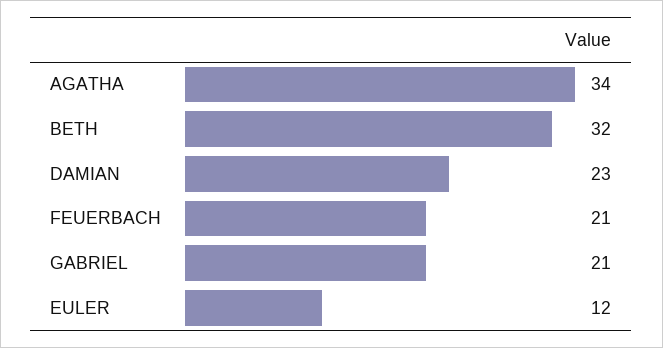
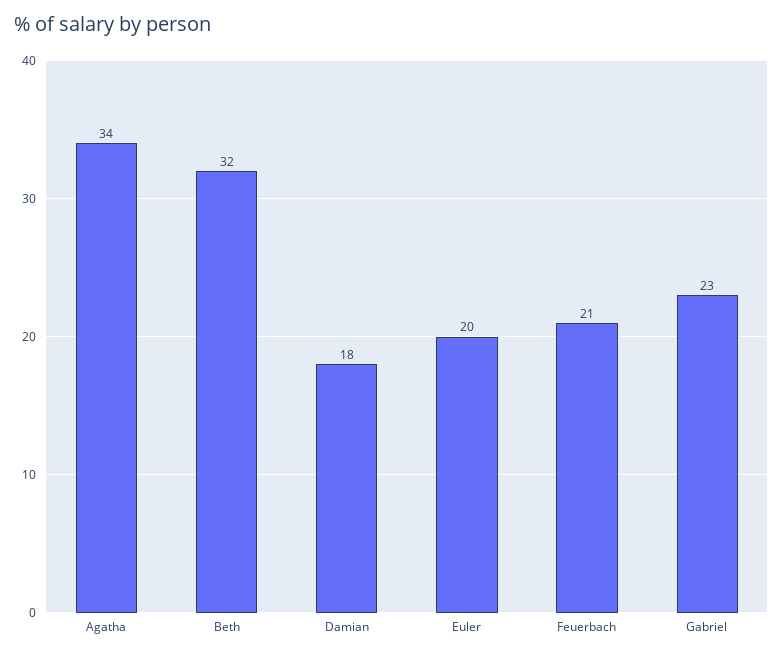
  {
    "AGATHA": 34,
    "BETH": 32,
-   "DAMIAN": 23,
+   "DAMIAN": 18,
    "FEUERBACH": 21,
-   "GABRIEL": 21,
+   "GABRIEL": 23,
-   "EULER": 12
+   "EULER": 20
  }

